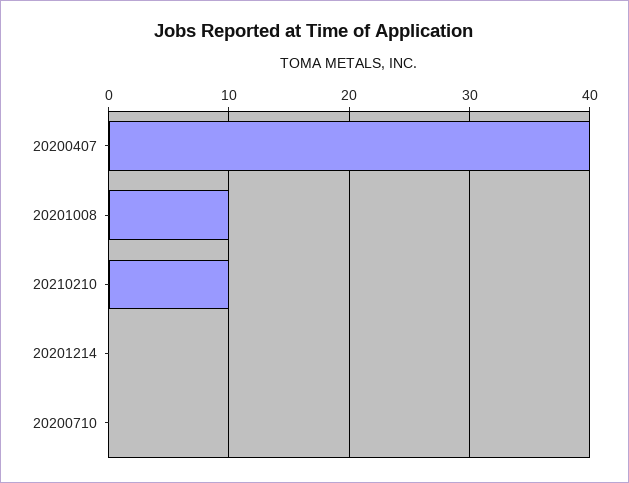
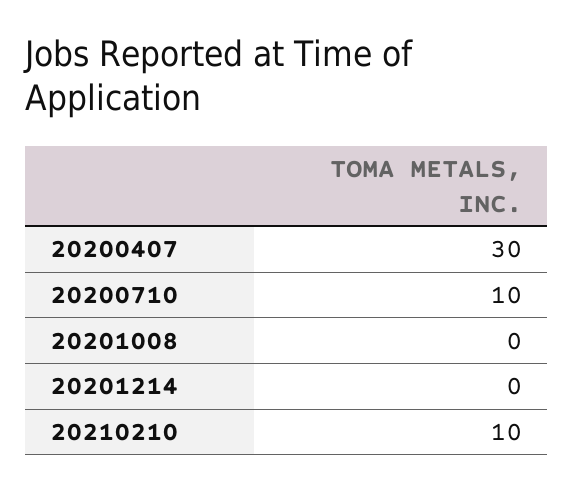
  {
-   "20200407": 40,
+   "20200407": 30,
-   "20201008": 10,
+   "20201008": 0,
    "20210210": 10,
    "20201214": 0,
-   "20200710": 0
+   "20200710": 10
  }

